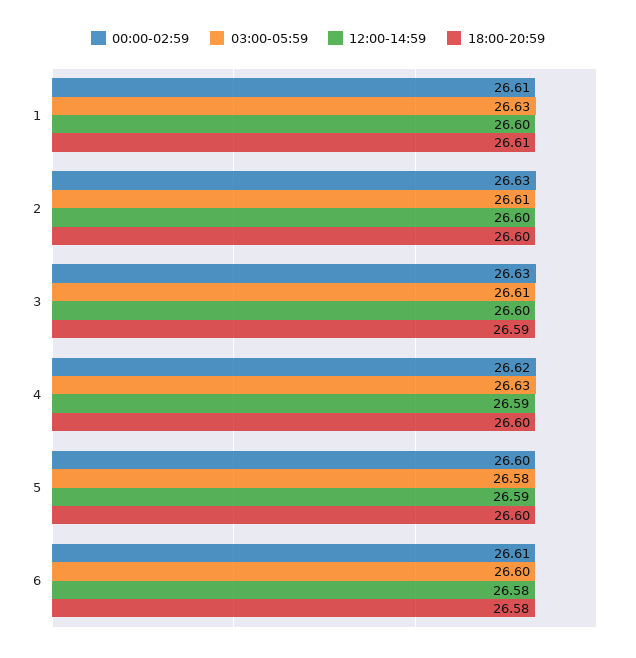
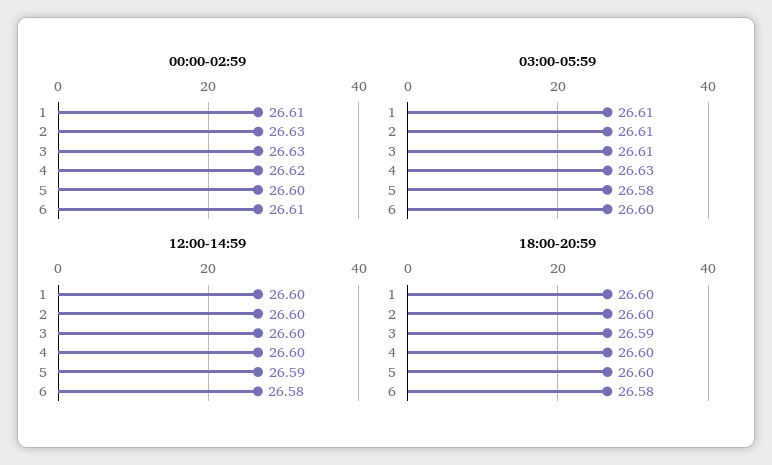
  {
    "00:00-02:59": {
      "1": 26.61,
      "2": 26.63,
      "3": 26.63,
      "4": 26.62,
      "5": 26.6,
      "6": 26.61
    },
    "03:00-05:59": {
-     "1": 26.63,
+     "1": 26.61,
      "2": 26.61,
      "3": 26.61,
      "4": 26.63,
      "5": 26.58,
      "6": 26.6
    },
    "12:00-14:59": {
      "1": 26.6,
      "2": 26.6,
      "3": 26.6,
-     "4": 26.59,
+     "4": 26.6,
      "5": 26.59,
      "6": 26.58
    },
    "18:00-20:59": {
-     "1": 26.61,
+     "1": 26.6,
      "2": 26.6,
      "3": 26.59,
      "4": 26.6,
      "5": 26.6,
      "6": 26.58
    }
  }

